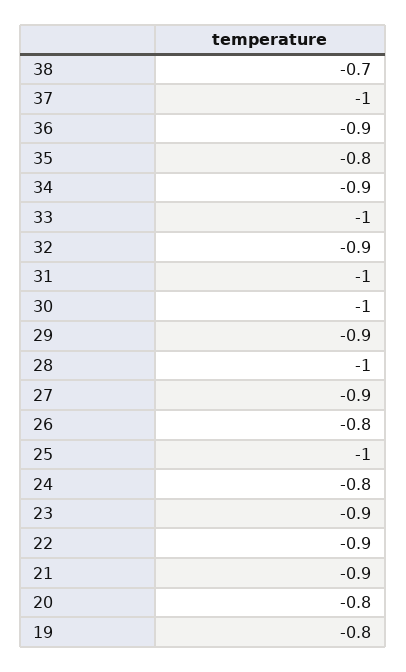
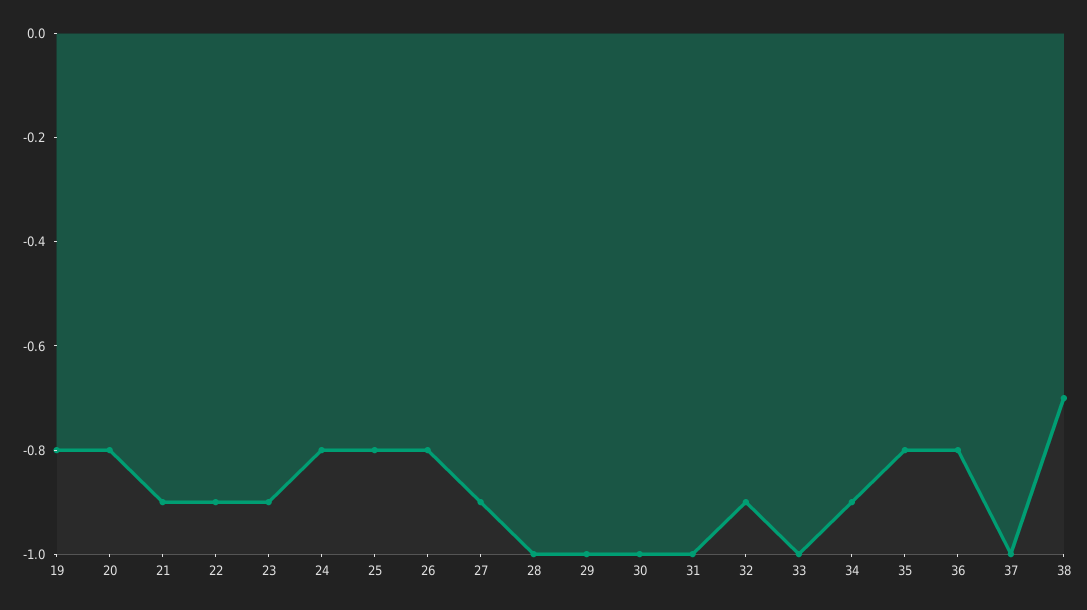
  {
    "38": -0.7,
    "37": -1,
-   "36": -0.9,
+   "36": -0.8,
    "35": -0.8,
    "34": -0.9,
    "33": -1,
    "32": -0.9,
    "31": -1,
    "30": -1,
-   "29": -0.9,
+   "29": -1,
    "28": -1,
    "27": -0.9,
    "26": -0.8,
-   "25": -1,
+   "25": -0.8,
    "24": -0.8,
    "23": -0.9,
    "22": -0.9,
    "21": -0.9,
    "20": -0.8,
    "19": -0.8
  }

